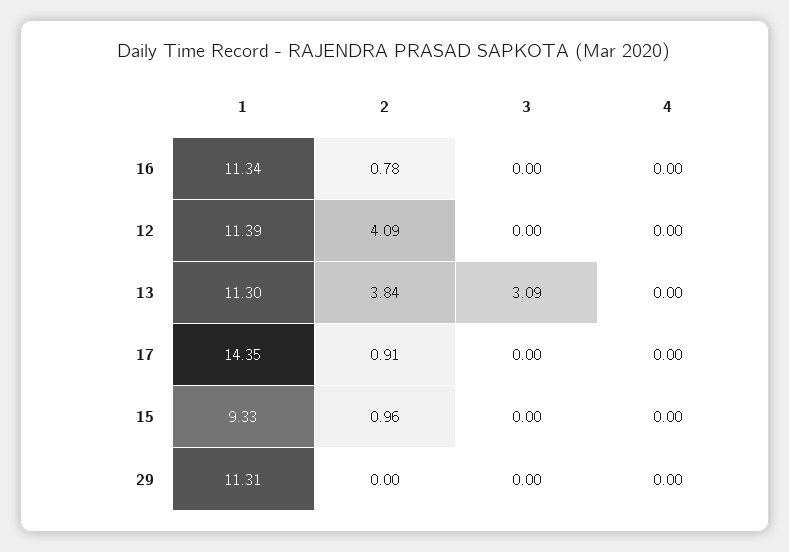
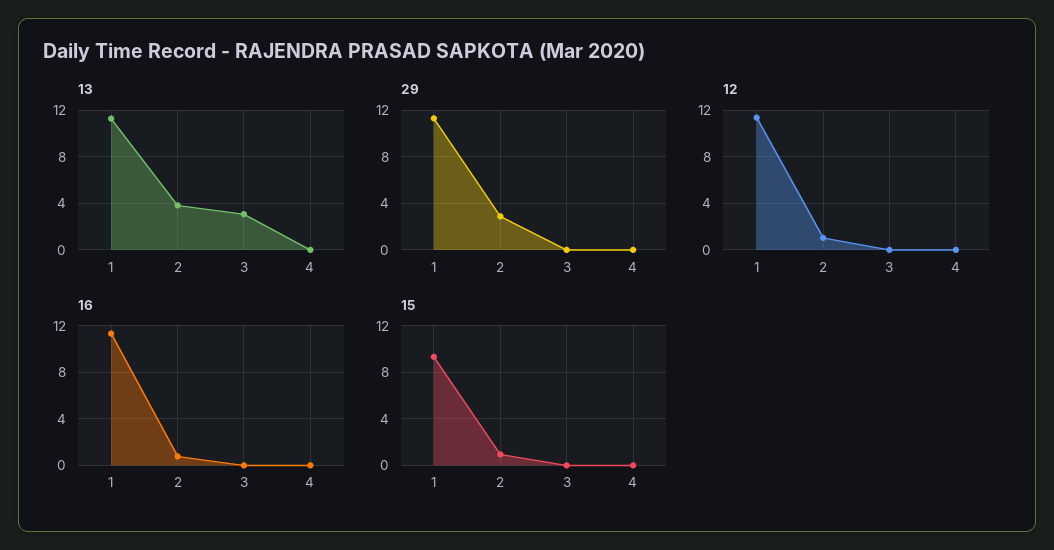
  {
    "16": {
      "1": 11.34,
      "2": 0.78,
      "3": 0,
      "4": 0
    },
    "12": {
      "1": 11.39,
-     "2": 4.09,
+     "2": 1,
      "3": 0,
      "4": 0
    },
    "13": {
      "1": 11.3,
      "2": 3.84,
      "3": 3.09,
      "4": 0
    },
-   "17": {
-     "1": 14.35,
-     "2": 0.91,
-     "3": 0,
-     "4": 0
-   },
    "15": {
      "1": 9.33,
      "2": 0.96,
      "3": 0,
      "4": 0
    },
    "29": {
      "1": 11.31,
-     "2": 0,
+     "2": 3,
      "3": 0,
      "4": 0
    }
  }

